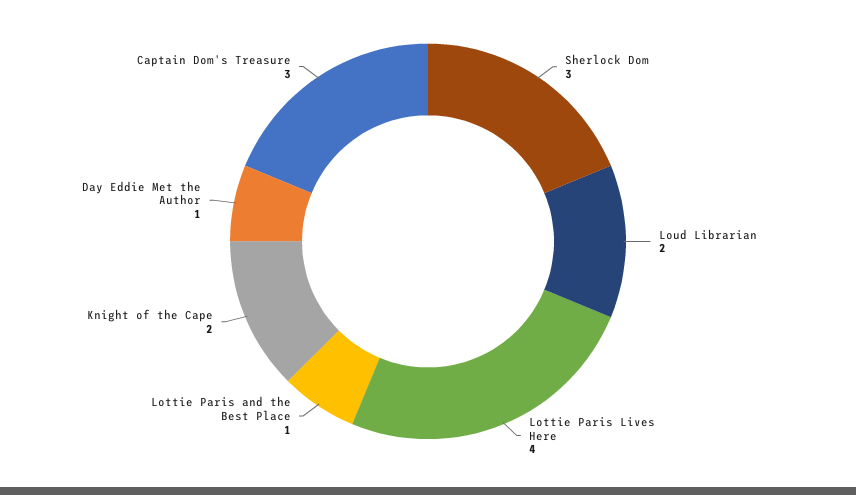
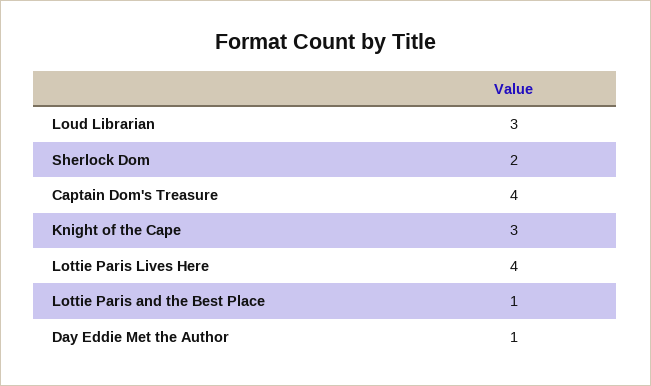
  {
-   "Sherlock Dom": 3,
+   "Sherlock Dom": 2,
-   "Loud Librarian": 2,
+   "Loud Librarian": 3,
    "Lottie Paris Lives Here": 4,
    "Lottie Paris and the Best Place": 1,
-   "Knight of the Cape": 2,
+   "Knight of the Cape": 3,
    "Day Eddie Met the Author": 1,
-   "Captain Dom's Treasure": 3
+   "Captain Dom's Treasure": 4
  }

